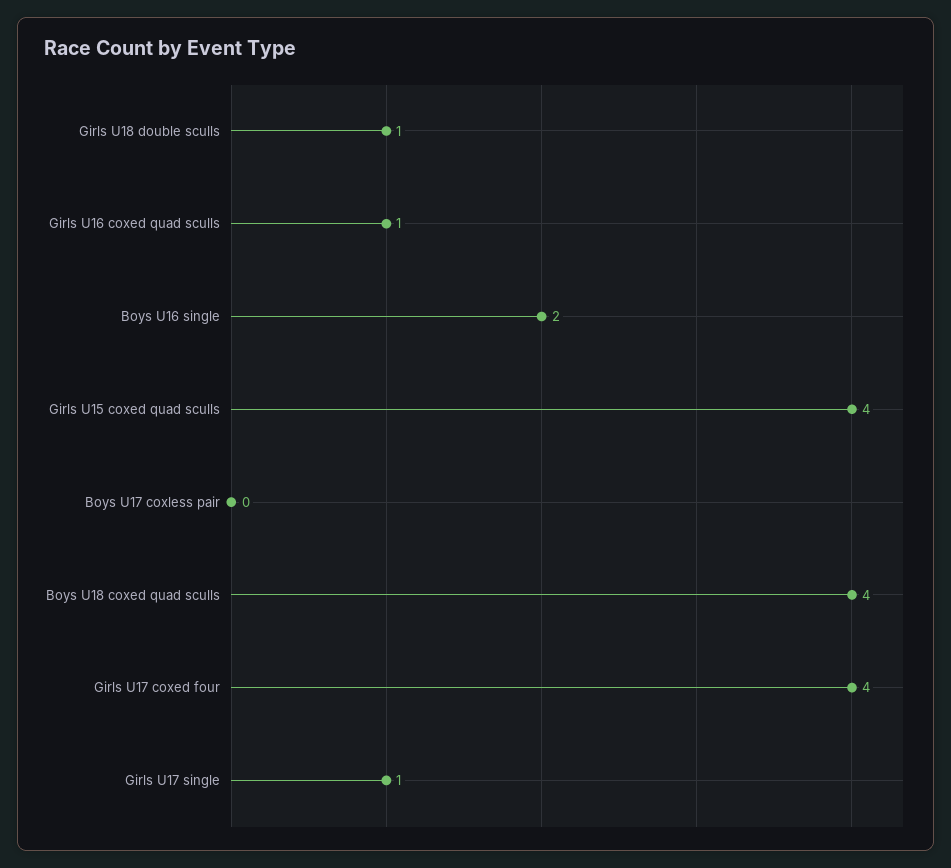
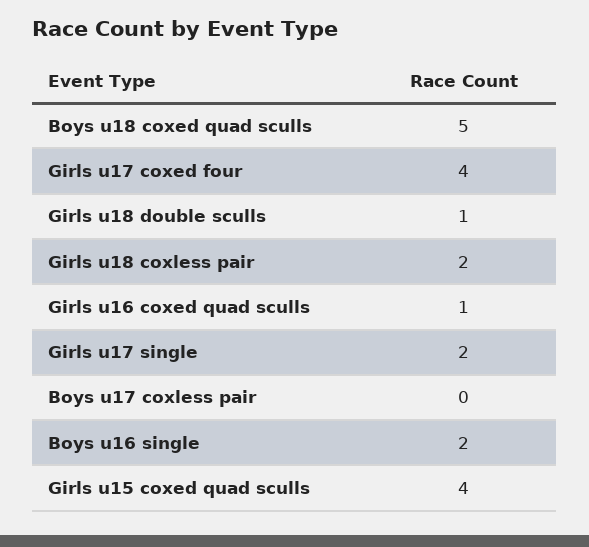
  {
    "Girls U18 double sculls": 1,
    "Girls U16 coxed quad sculls": 1,
    "Boys U16 single": 2,
    "Girls U15 coxed quad sculls": 4,
    "Boys U17 coxless pair": 0,
-   "Boys U18 coxed quad sculls": 4,
+   "Boys U18 coxed quad sculls": 5,
    "Girls U17 coxed four": 4,
-   "Girls U17 single": 1
+   "Girls U17 single": 2,
+   "Girls u18 coxless pair": 2
  }

